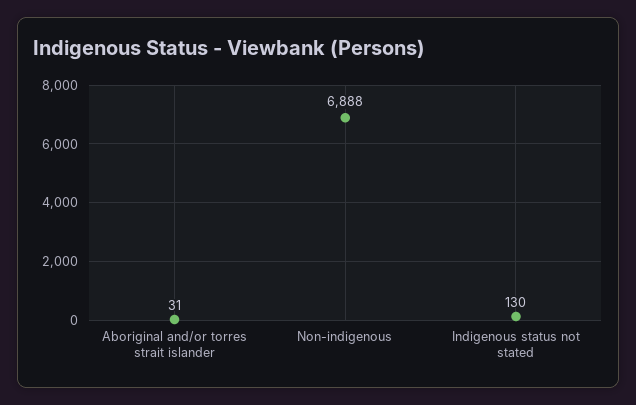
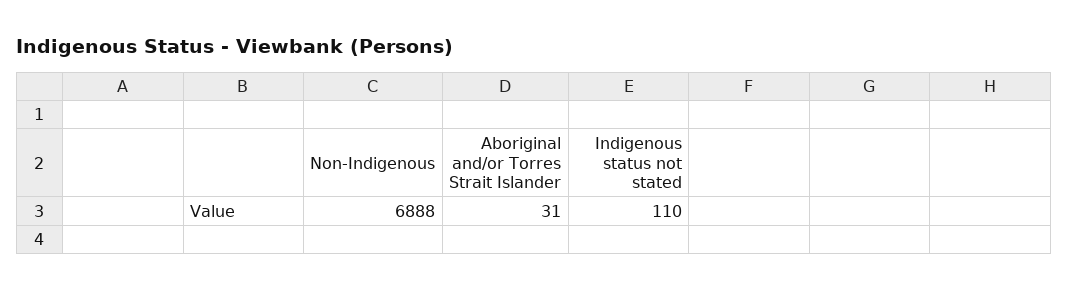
  {
    "Aboriginal and/or torres strait islander": 31,
    "Non-indigenous": 6888,
-   "Indigenous status not stated": 130
+   "Indigenous status not stated": 110
  }

